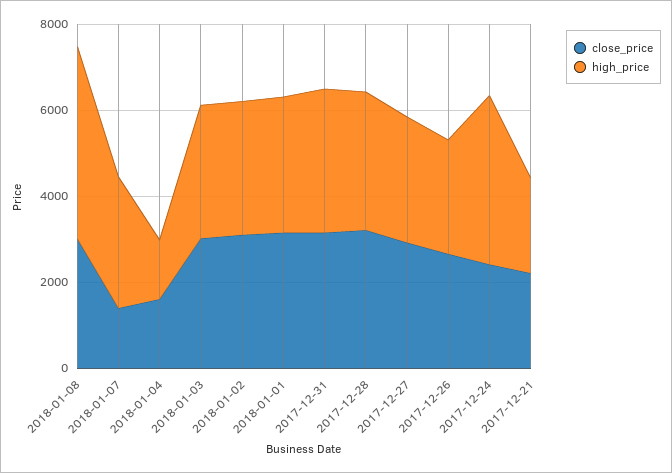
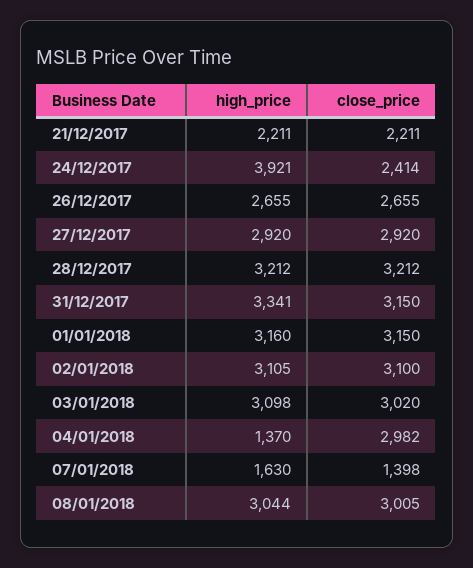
  {
    "close_price": {
      "2018-01-08": 3005,
      "2018-01-07": 1398,
-     "2018-01-04": 1500,
+     "2018-01-04": 2982,
      "2018-01-03": 3020,
      "2018-01-02": 3100,
      "2018-01-01": 3150,
      "2017-12-31": 3150,
      "2017-12-28": 3212,
      "2017-12-27": 2920,
      "2017-12-26": 2655,
      "2017-12-24": 2414,
      "2017-12-21": 2211
    },
    "high_price": {
-     "2018-01-08": 4500,
+     "2018-01-08": 3044,
-     "2018-01-07": 3000,
+     "2018-01-07": 1630,
      "2018-01-04": 1370,
      "2018-01-03": 3098,
      "2018-01-02": 3105,
      "2018-01-01": 3160,
      "2017-12-31": 3341,
      "2017-12-28": 3212,
      "2017-12-27": 2920,
      "2017-12-26": 2655,
      "2017-12-24": 3921,
      "2017-12-21": 2211
    }
  }

